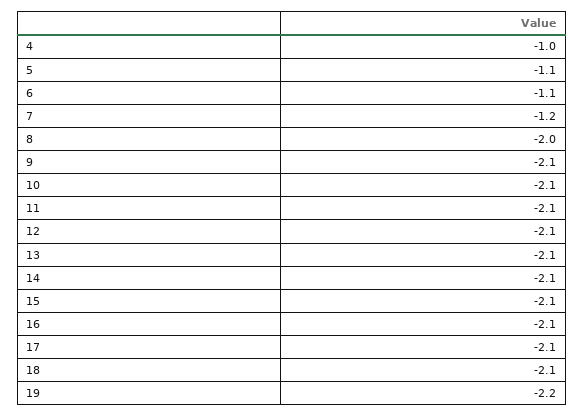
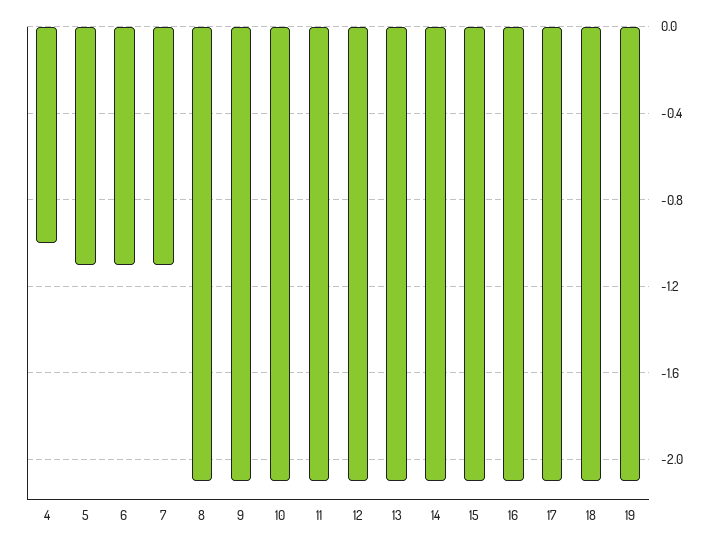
  {
    "4": -1,
    "5": -1.1,
    "6": -1.1,
-   "7": -1.2,
+   "7": -1.1,
-   "8": -2,
+   "8": -2.1,
    "9": -2.1,
    "10": -2.1,
    "11": -2.1,
    "12": -2.1,
    "13": -2.1,
    "14": -2.1,
    "15": -2.1,
    "16": -2.1,
    "17": -2.1,
    "18": -2.1,
-   "19": -2.2
+   "19": -2.1
  }

